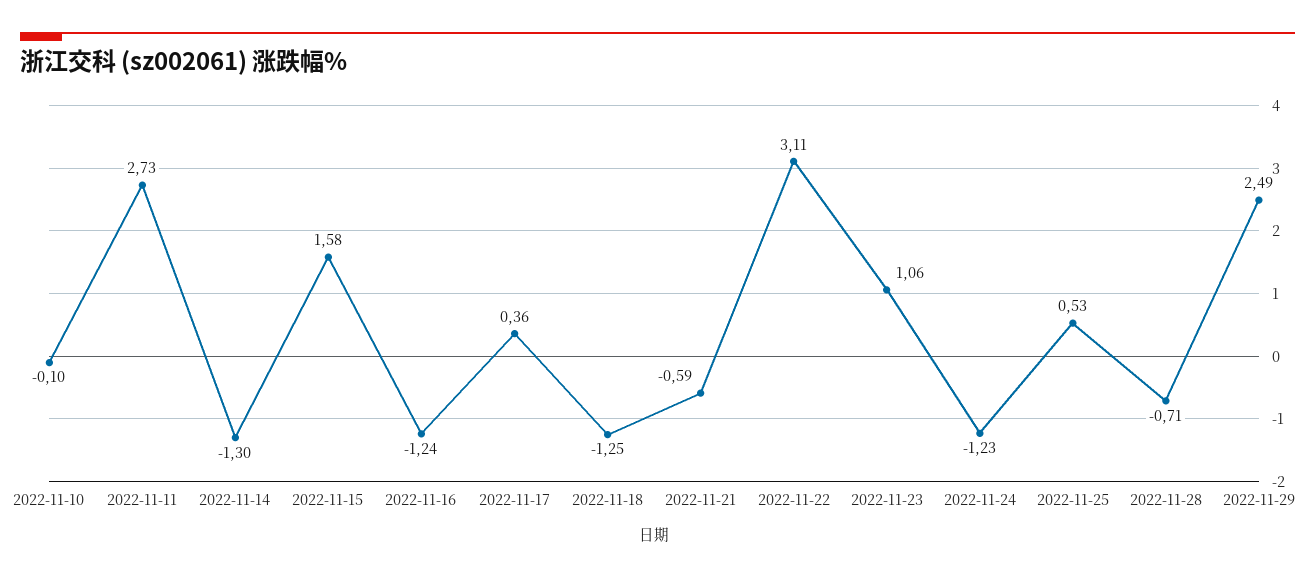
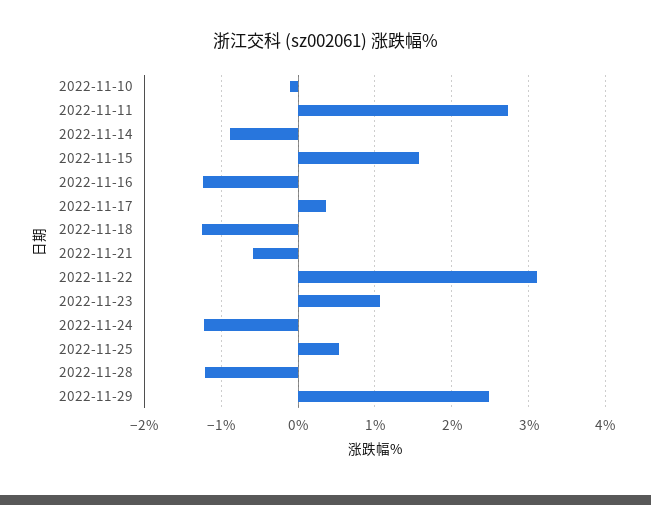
  {
    "2022-11-10": -0.1,
    "2022-11-11": 2.73,
-   "2022-11-14": -1.3,
+   "2022-11-14": -0.9,
    "2022-11-15": 1.58,
    "2022-11-16": -1.24,
    "2022-11-17": 0.36,
    "2022-11-18": -1.25,
    "2022-11-21": -0.59,
    "2022-11-22": 3.11,
    "2022-11-23": 1.06,
    "2022-11-24": -1.23,
    "2022-11-25": 0.53,
-   "2022-11-28": -0.71,
+   "2022-11-28": -1.2,
    "2022-11-29": 2.49
  }

